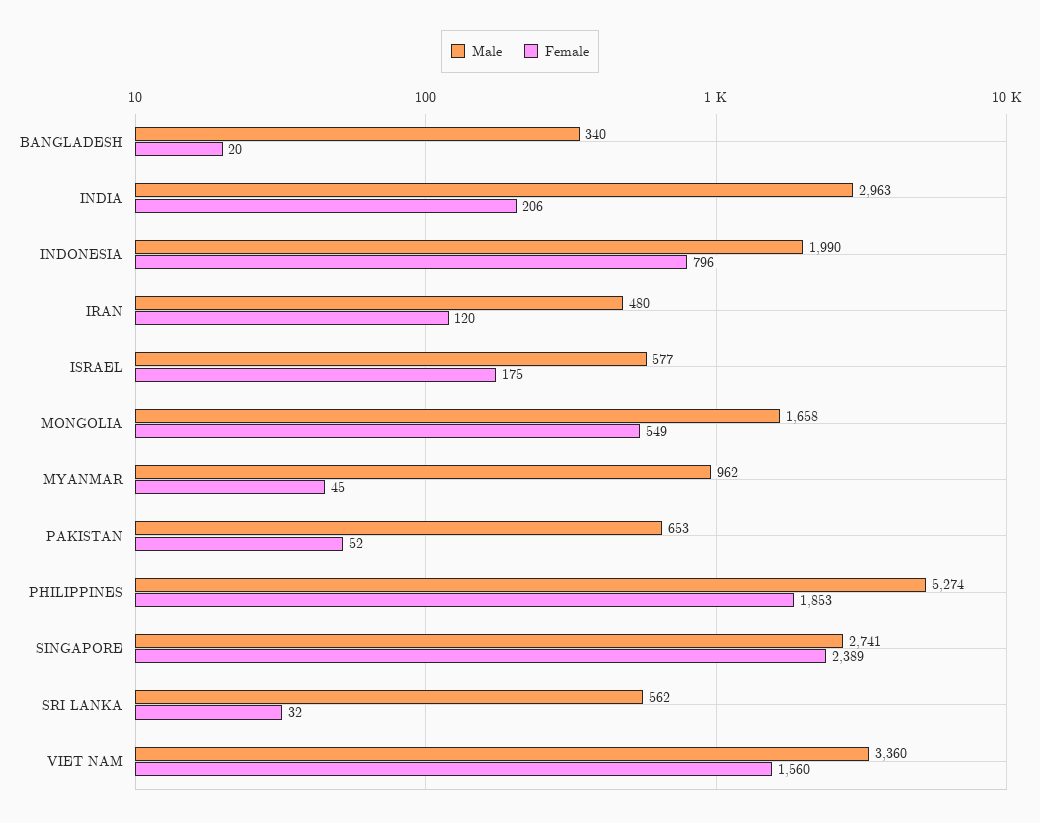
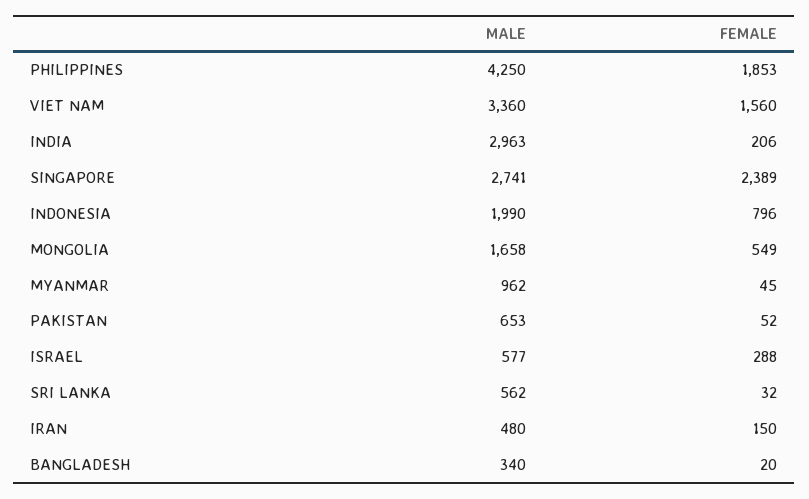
  {
    "Male": {
      "BANGLADESH": 340,
      "INDIA": 2963,
      "INDONESIA": 1990,
      "IRAN": 480,
      "ISRAEL": 577,
      "MONGOLIA": 1658,
      "MYANMAR": 962,
      "PAKISTAN": 653,
-     "PHILIPPINES": 5274,
+     "PHILIPPINES": 4250,
      "SINGAPORE": 2741,
      "SRI LANKA": 562,
      "VIET NAM": 3360
    },
    "Female": {
      "BANGLADESH": 20,
      "INDIA": 206,
      "INDONESIA": 796,
-     "IRAN": 120,
+     "IRAN": 150,
-     "ISRAEL": 175,
+     "ISRAEL": 288,
      "MONGOLIA": 549,
      "MYANMAR": 45,
      "PAKISTAN": 52,
      "PHILIPPINES": 1853,
      "SINGAPORE": 2389,
      "SRI LANKA": 32,
      "VIET NAM": 1560
    }
  }

